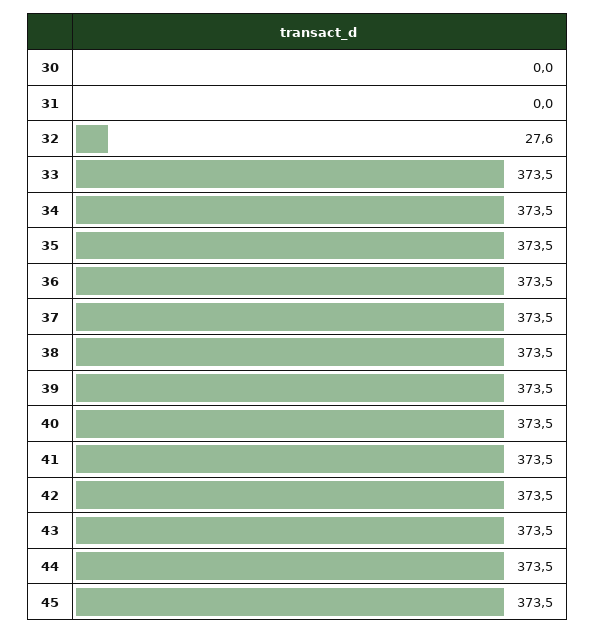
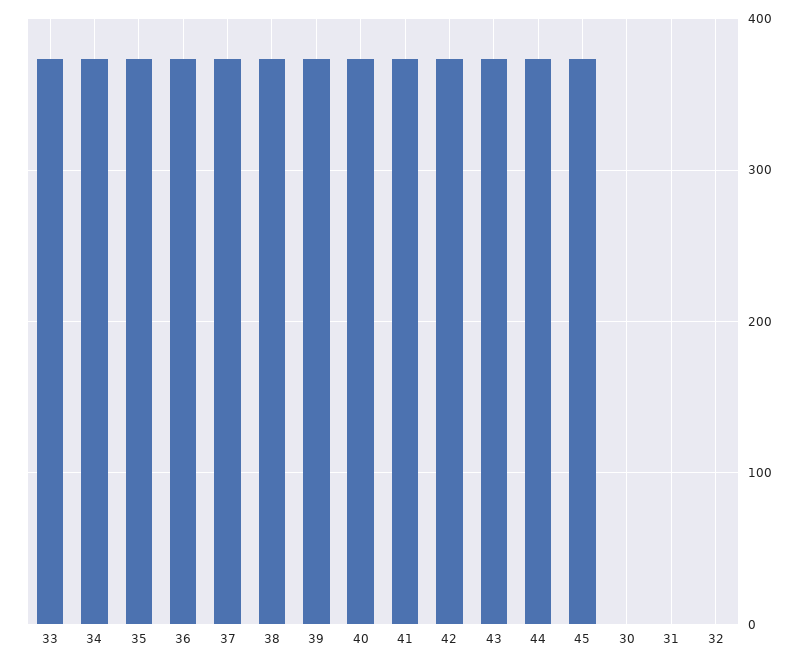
  {
    "30": 0,
    "31": 0,
-   "32": 27.6,
+   "32": 0,
    "33": 373.5,
    "34": 373.5,
    "35": 373.5,
    "36": 373.5,
    "37": 373.5,
    "38": 373.5,
    "39": 373.5,
    "40": 373.5,
    "41": 373.5,
    "42": 373.5,
    "43": 373.5,
    "44": 373.5,
    "45": 373.5
  }

